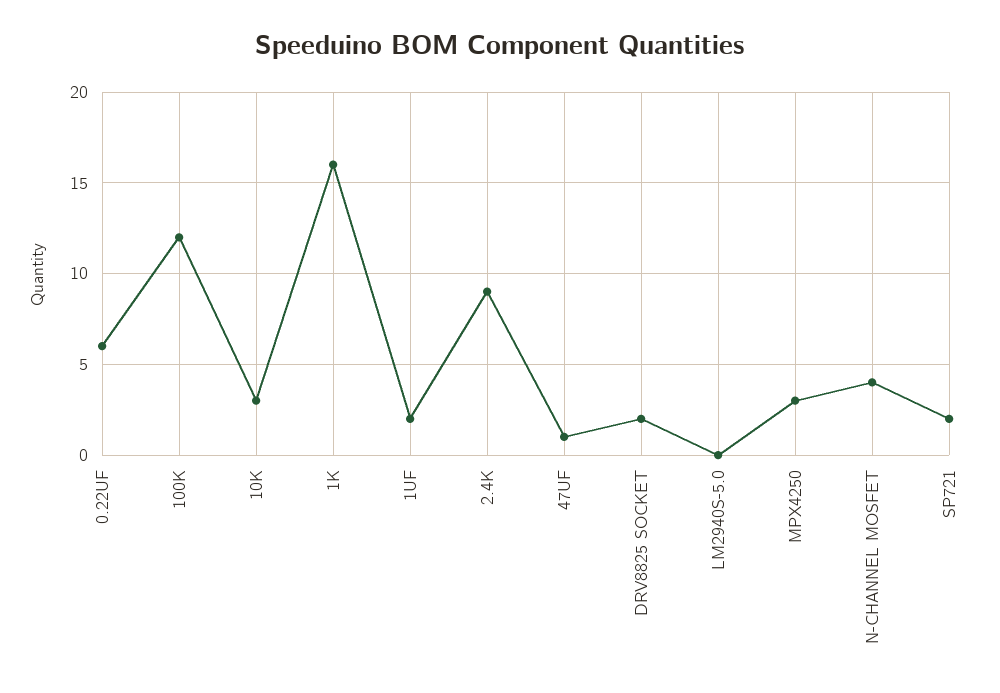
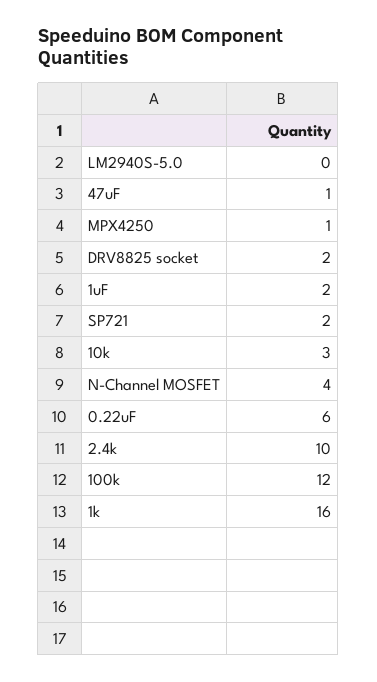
  {
    "0.22UF": 6,
    "100K": 12,
    "10K": 3,
    "1K": 16,
    "1UF": 2,
-   "2.4K": 9,
+   "2.4K": 10,
    "47UF": 1,
    "DRV8825 SOCKET": 2,
    "LM2940S-5.0": 0,
-   "MPX4250": 3,
+   "MPX4250": 1,
    "N-CHANNEL MOSFET": 4,
    "SP721": 2
  }

